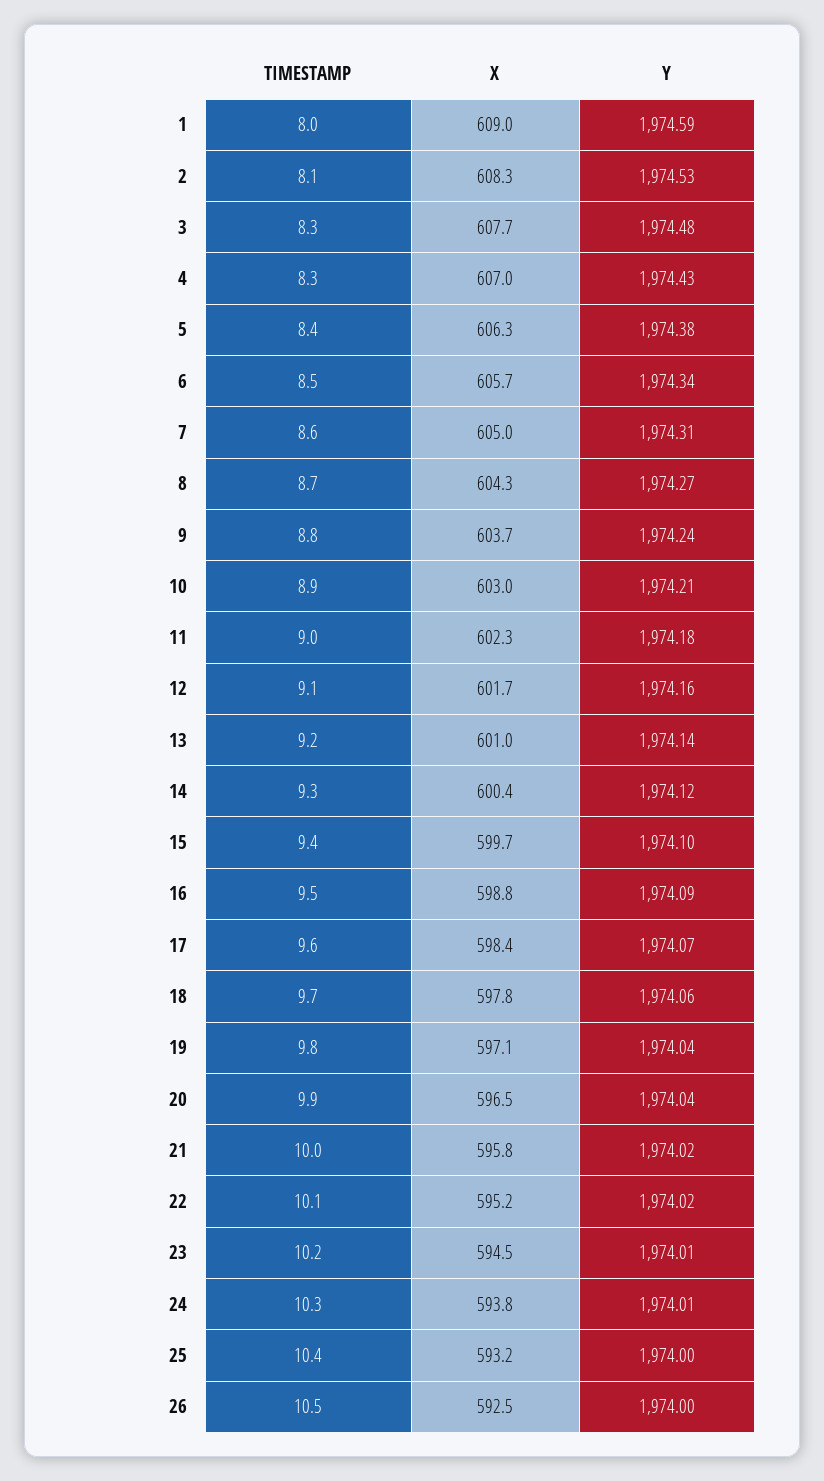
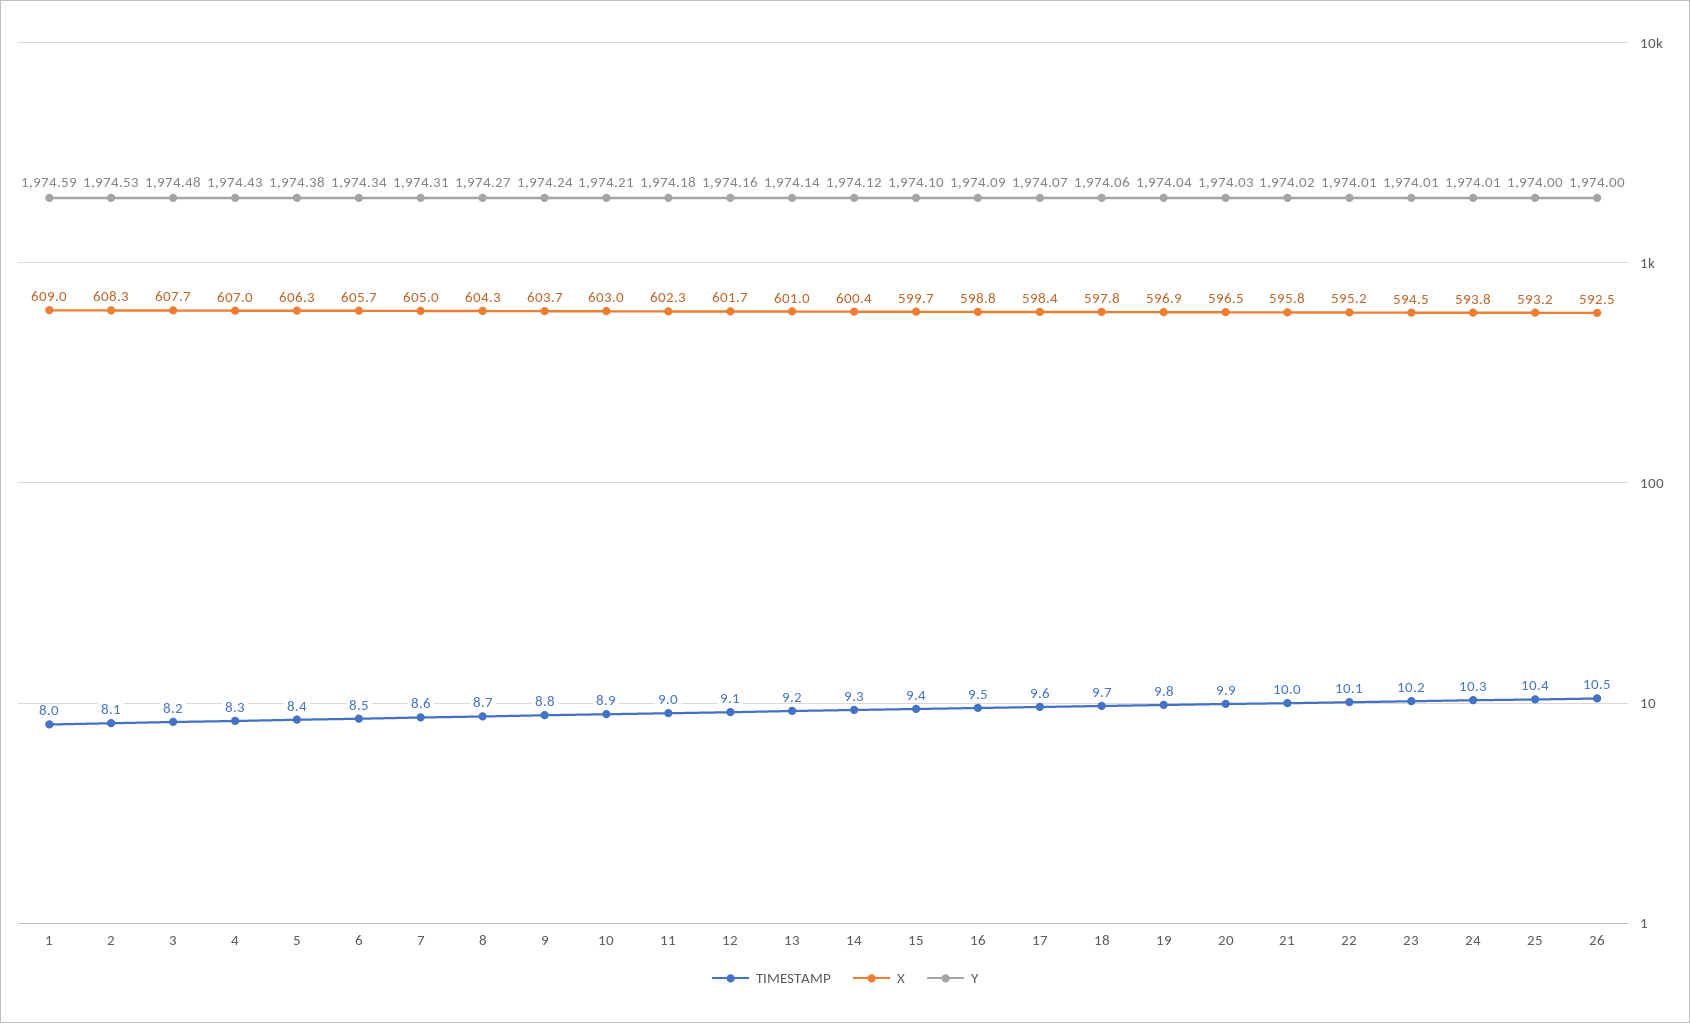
  {
    "TIMESTAMP": {
      "1": 8,
      "2": 8.1,
-     "3": 8.3,
+     "3": 8.2,
      "4": 8.3,
      "5": 8.4,
      "6": 8.5,
      "7": 8.6,
      "8": 8.7,
      "9": 8.8,
      "10": 8.9,
      "11": 9,
      "12": 9.1,
      "13": 9.2,
      "14": 9.3,
      "15": 9.4,
      "16": 9.5,
      "17": 9.6,
      "18": 9.7,
      "19": 9.8,
      "20": 9.9,
      "21": 10,
      "22": 10.1,
      "23": 10.2,
      "24": 10.3,
      "25": 10.4,
      "26": 10.5
    },
    "X": {
      "1": 609,
      "2": 608.3,
      "3": 607.7,
      "4": 607,
      "5": 606.3,
      "6": 605.7,
      "7": 605,
      "8": 604.3,
      "9": 603.7,
      "10": 603,
      "11": 602.3,
      "12": 601.7,
      "13": 601,
      "14": 600.4,
      "15": 599.7,
      "16": 598.8,
      "17": 598.4,
      "18": 597.8,
-     "19": 597.1,
+     "19": 596.9,
      "20": 596.5,
      "21": 595.8,
      "22": 595.2,
      "23": 594.5,
      "24": 593.8,
      "25": 593.2,
      "26": 592.5
    },
    "Y": {
      "1": 1974.59,
      "2": 1974.53,
      "3": 1974.48,
      "4": 1974.43,
      "5": 1974.38,
      "6": 1974.34,
      "7": 1974.31,
      "8": 1974.27,
      "9": 1974.24,
      "10": 1974.21,
      "11": 1974.18,
      "12": 1974.16,
      "13": 1974.14,
      "14": 1974.12,
      "15": 1974.1,
      "16": 1974.09,
      "17": 1974.07,
      "18": 1974.06,
      "19": 1974.04,
-     "20": 1974.04,
+     "20": 1974.03,
      "21": 1974.02,
-     "22": 1974.02,
+     "22": 1974.01,
      "23": 1974.01,
      "24": 1974.01,
      "25": 1974,
      "26": 1974
    }
  }

